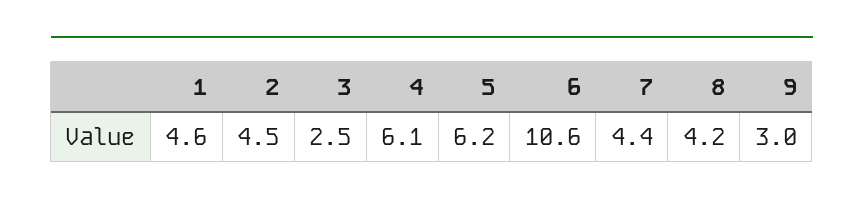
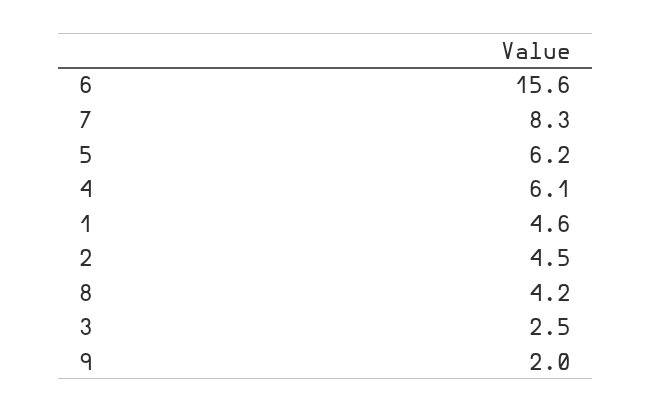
  {
    "1": 4.6,
    "2": 4.5,
    "3": 2.5,
    "4": 6.1,
    "5": 6.2,
-   "6": 10.6,
+   "6": 15.6,
-   "7": 4.4,
+   "7": 8.3,
    "8": 4.2,
-   "9": 3
+   "9": 2
  }

